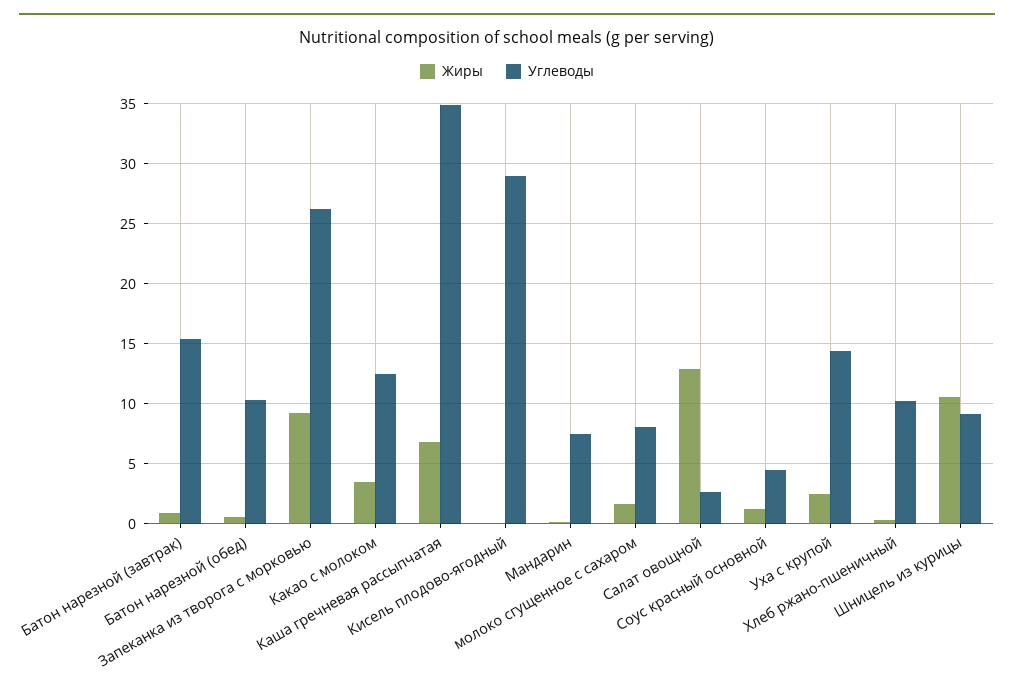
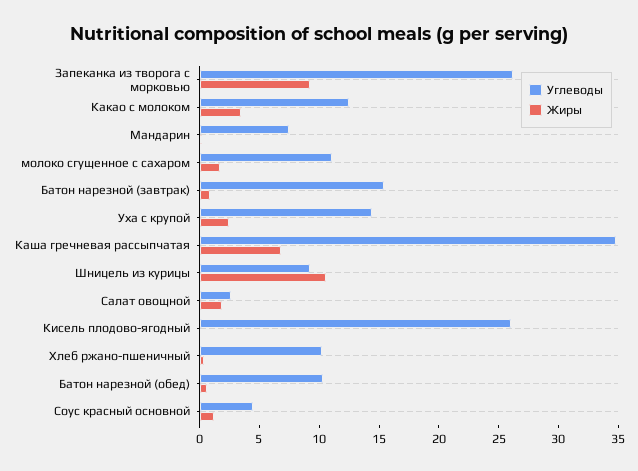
  {
    "Жиры": {
      "Батон нарезной (завтрак)": 1,
      "Батон нарезной (обед)": 0.5,
      "Запеканка из творога с морковью": 9,
      "Какао с молоком": 3.5,
      "Каша гречневая рассыпчатая": 7,
      "Кисель плодово-ягодный": 0,
      "Мандарин": 0,
      "молоко сгущенное с сахаром": 1.5,
-     "Салат овощной": 13,
+     "Салат овощной": 2,
      "Соус красный основной": 1,
      "Уха с крупой": 2.5,
      "Хлеб ржано-пшеничный": 0.5,
      "Шницель из курицы": 10.5
    },
    "Углеводы": {
      "Батон нарезной (завтрак)": 15.5,
      "Батон нарезной (обед)": 10.5,
      "Запеканка из творога с морковью": 26,
      "Какао с молоком": 12.5,
      "Каша гречневая рассыпчатая": 35,
-     "Кисель плодово-ягодный": 29,
+     "Кисель плодово-ягодный": 26,
      "Мандарин": 7.5,
-     "молоко сгущенное с сахаром": 8,
+     "молоко сгущенное с сахаром": 11,
      "Салат овощной": 2.5,
      "Соус красный основной": 4.5,
      "Уха с крупой": 14.5,
      "Хлеб ржано-пшеничный": 10,
      "Шницель из курицы": 9
    }
  }

